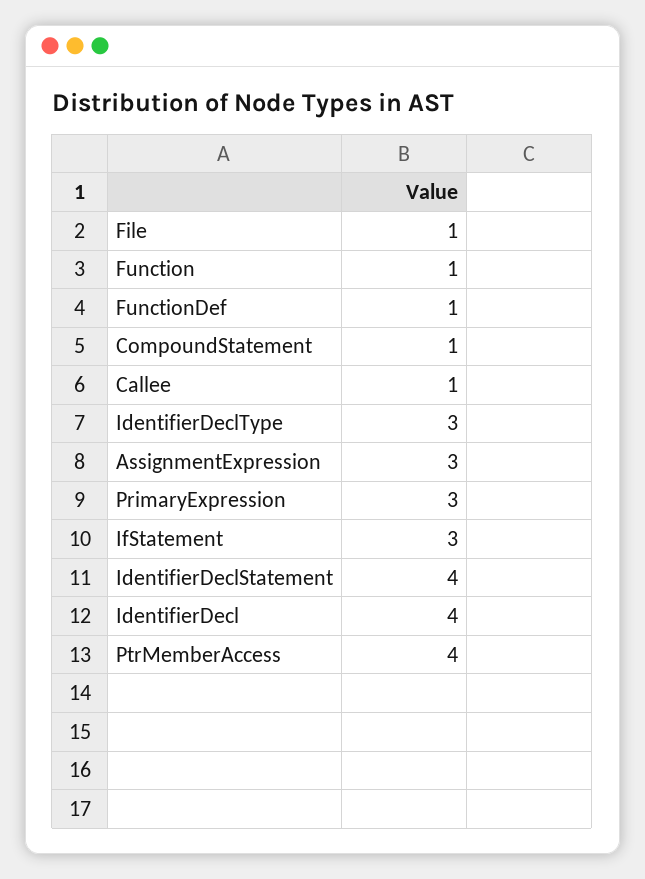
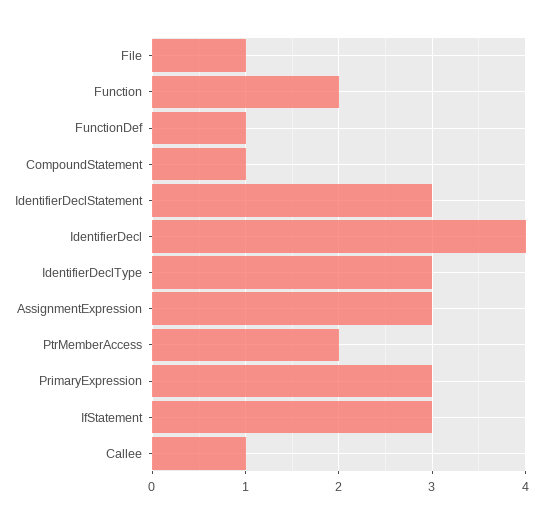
  {
    "File": 1,
-   "Function": 1,
+   "Function": 2,
    "FunctionDef": 1,
    "CompoundStatement": 1,
    "Callee": 1,
    "IdentifierDeclType": 3,
    "AssignmentExpression": 3,
    "PrimaryExpression": 3,
    "IfStatement": 3,
-   "IdentifierDeclStatement": 4,
+   "IdentifierDeclStatement": 3,
    "IdentifierDecl": 4,
-   "PtrMemberAccess": 4
+   "PtrMemberAccess": 2
  }

